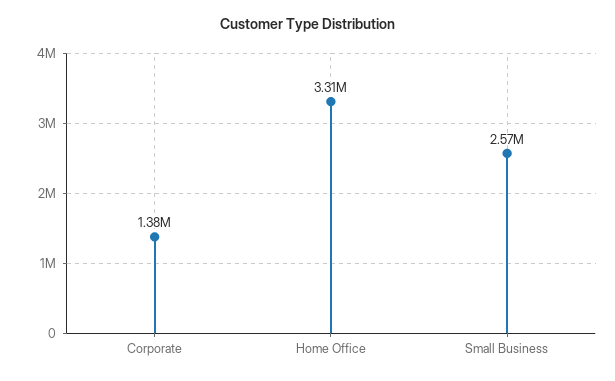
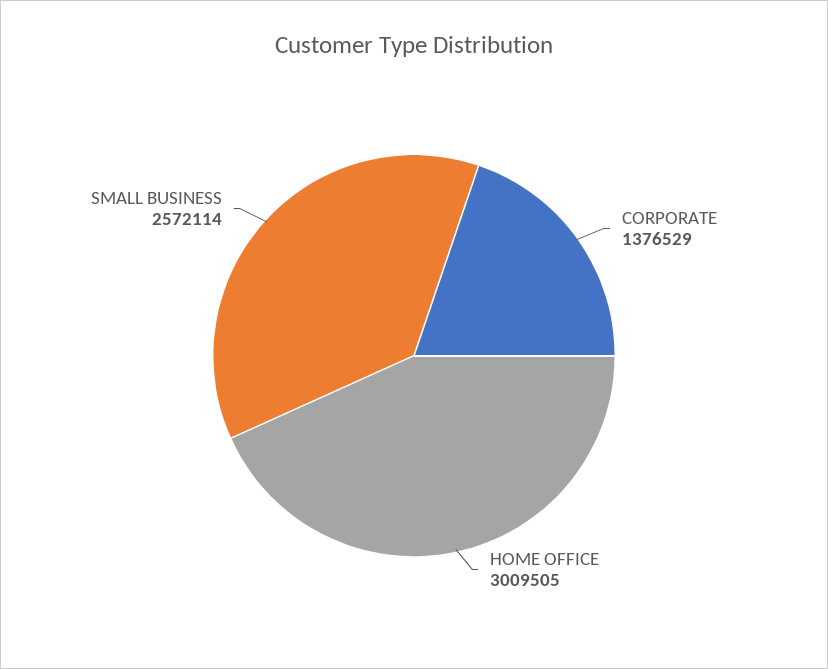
  {
    "Corporate": 1376529,
-   "Home Office": 3310000,
+   "Home Office": 3009505,
    "Small Business": 2572114
  }

